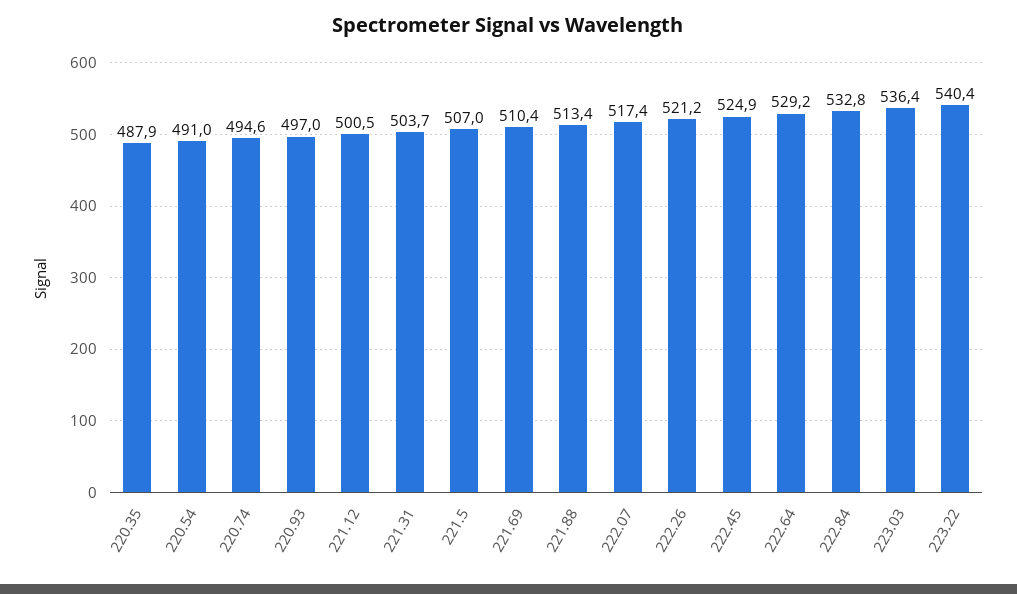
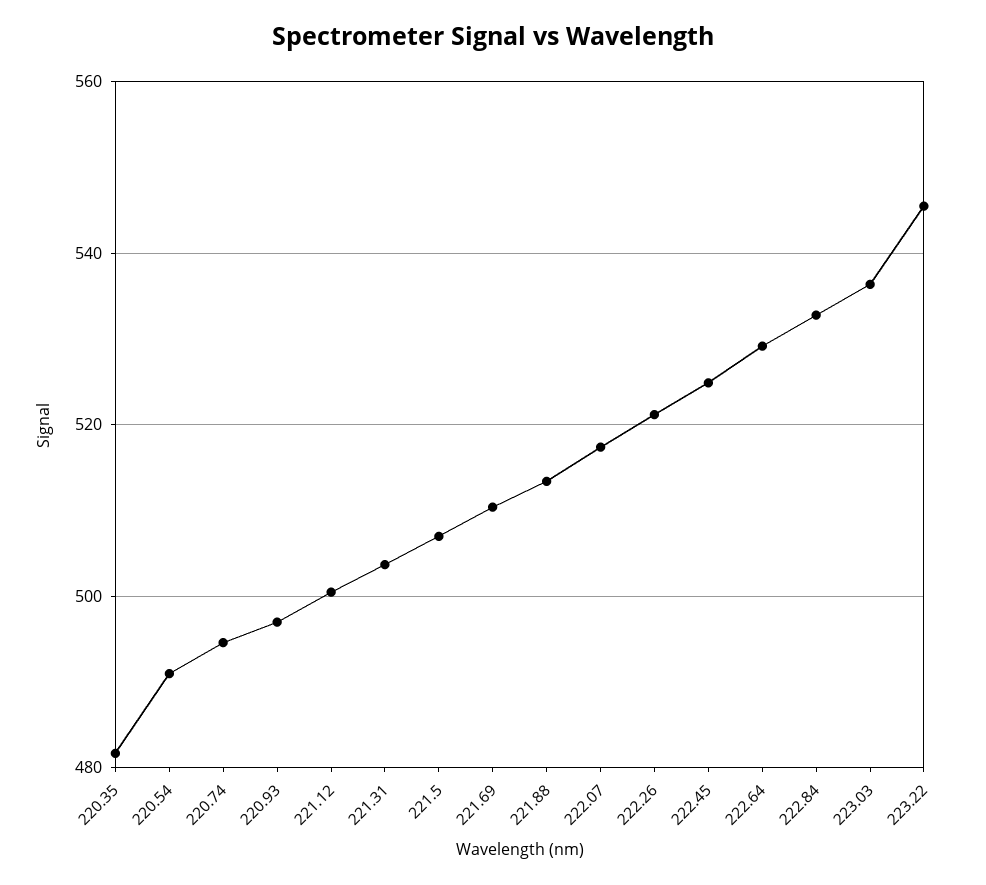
  {
-   "220.35": 487.9,
+   "220.35": 482,
    "220.54": 491,
    "220.74": 494.6,
    "220.93": 497,
    "221.12": 500.5,
    "221.31": 503.7,
    "221.5": 507,
    "221.69": 510.4,
    "221.88": 513.4,
    "222.07": 517.4,
    "222.26": 521.2,
    "222.45": 524.9,
    "222.64": 529.2,
    "222.84": 532.8,
    "223.03": 536.4,
-   "223.22": 540.4
+   "223.22": 546
  }

